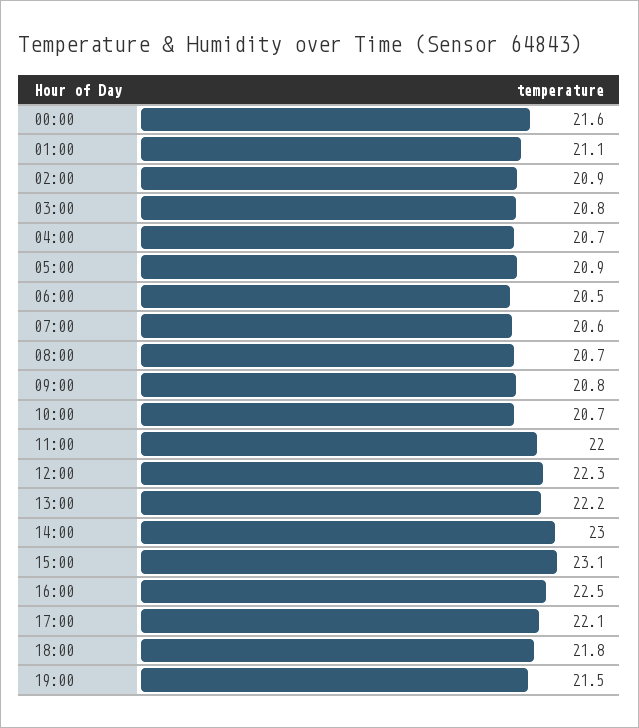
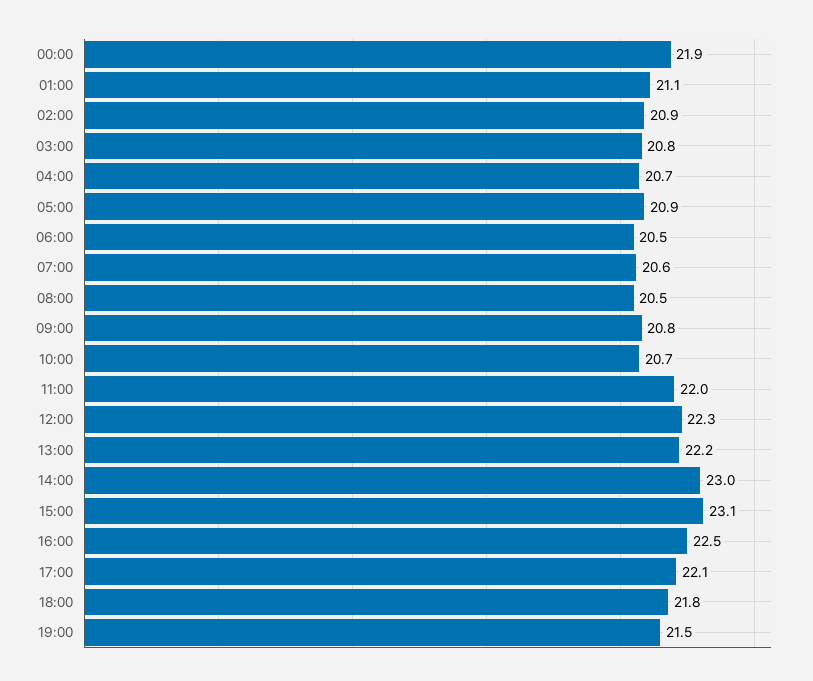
  {
-   "00:00": 21.6,
+   "00:00": 21.9,
    "01:00": 21.1,
    "02:00": 20.9,
    "03:00": 20.8,
    "04:00": 20.7,
    "05:00": 20.9,
    "06:00": 20.5,
    "07:00": 20.6,
-   "08:00": 20.7,
+   "08:00": 20.5,
    "09:00": 20.8,
    "10:00": 20.7,
    "11:00": 22,
    "12:00": 22.3,
    "13:00": 22.2,
    "14:00": 23,
    "15:00": 23.1,
    "16:00": 22.5,
    "17:00": 22.1,
    "18:00": 21.8,
    "19:00": 21.5
  }

